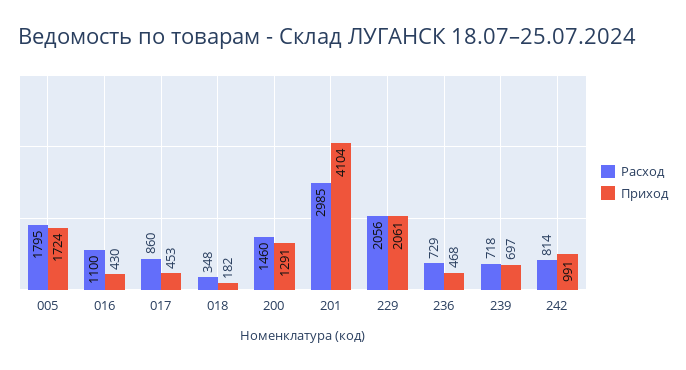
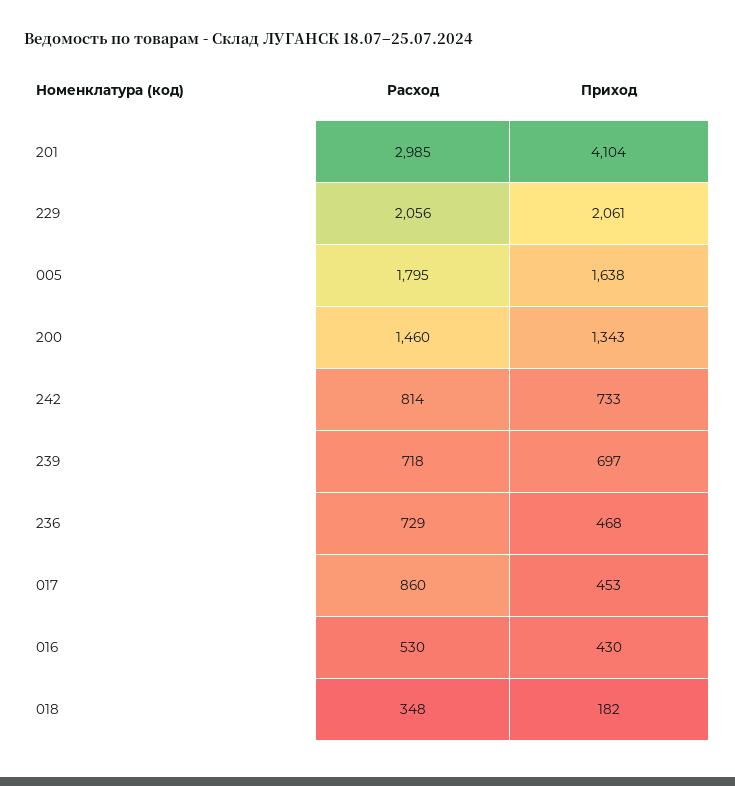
  {
    "Расход": {
      "005": 1795,
-     "016": 1100,
+     "016": 530,
      "017": 860,
      "018": 348,
      "200": 1460,
      "201": 2985,
      "229": 2056,
      "236": 729,
      "239": 718,
      "242": 814
    },
    "Приход": {
-     "005": 1724,
+     "005": 1638,
      "016": 430,
      "017": 453,
      "018": 182,
-     "200": 1291,
+     "200": 1343,
      "201": 4104,
      "229": 2061,
      "236": 468,
      "239": 697,
-     "242": 991
+     "242": 733
    }
  }

